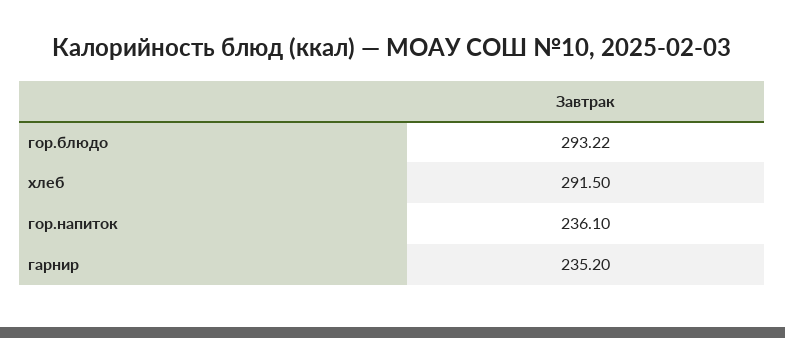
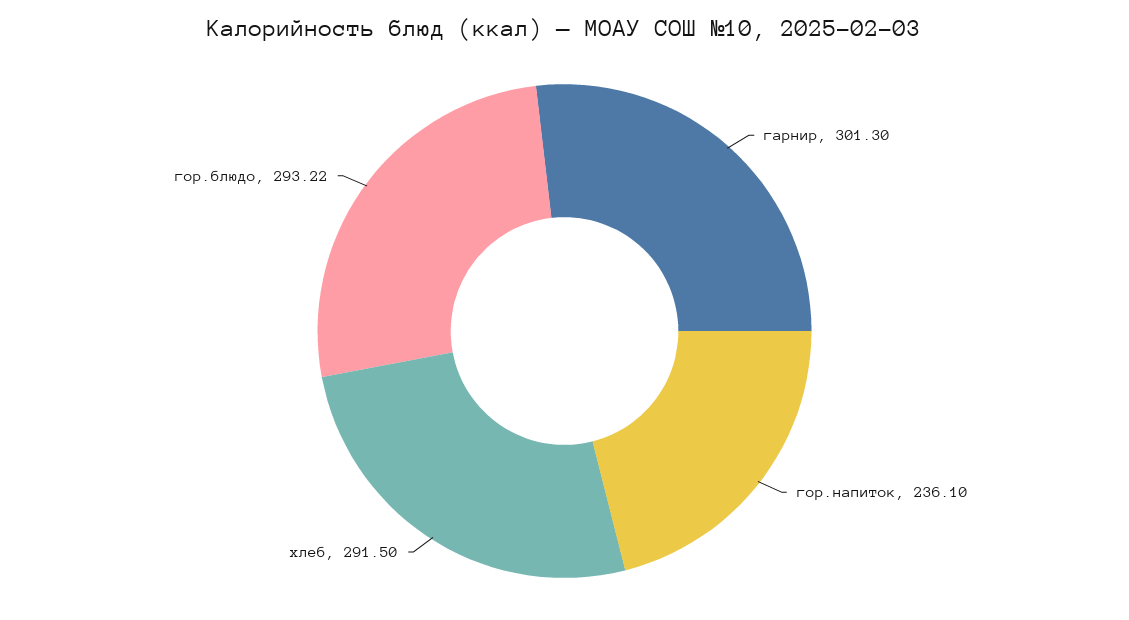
  {
    "гор.блюдо": 293.22,
    "хлеб": 291.5,
    "гор.напиток": 236.1,
-   "гарнир": 235.2
+   "гарнир": 301.3
  }

